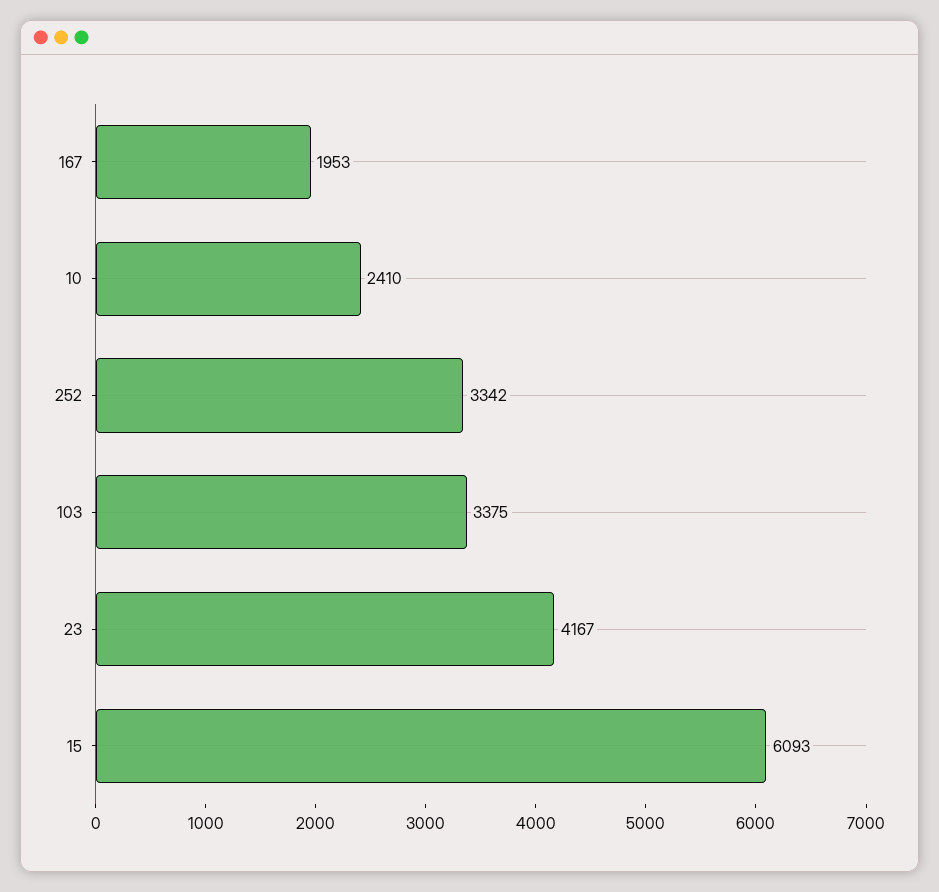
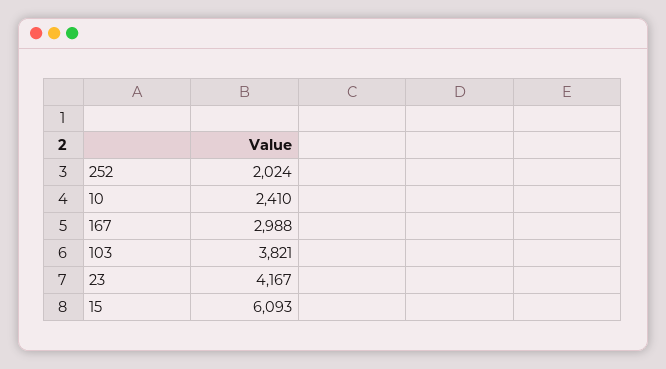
  {
-   "167": 1953,
+   "167": 2988,
    "10": 2410,
-   "252": 3342,
+   "252": 2024,
-   "103": 3375,
+   "103": 3821,
    "23": 4167,
    "15": 6093
  }

